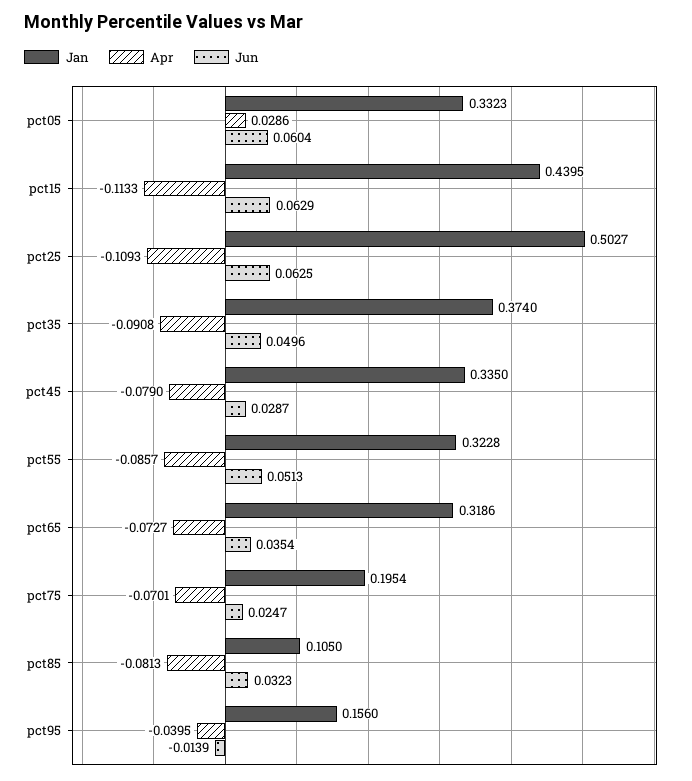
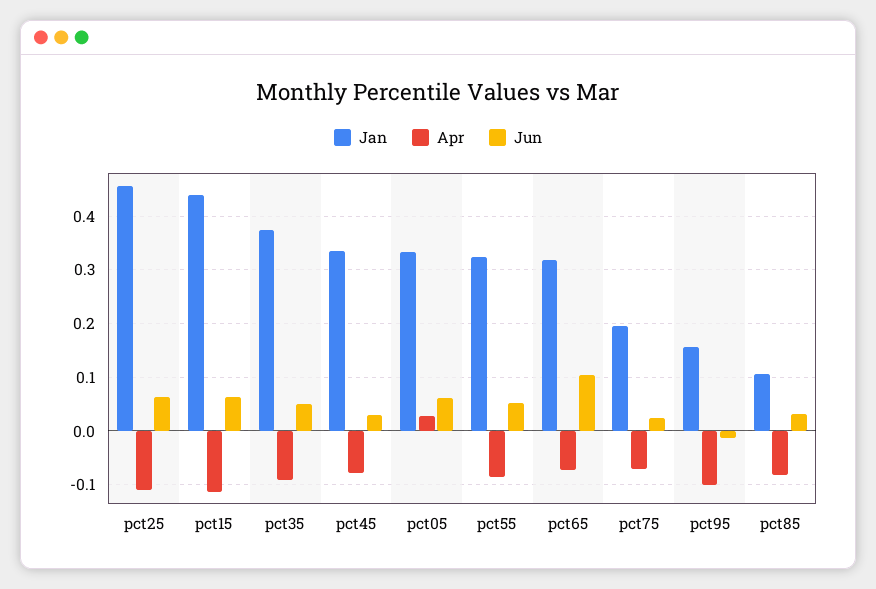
  {
    "Jan": {
      "pct05": 0.3323,
      "pct15": 0.4395,
-     "pct25": 0.5027,
+     "pct25": 0.46,
      "pct35": 0.374,
      "pct45": 0.335,
      "pct55": 0.3228,
      "pct65": 0.3186,
      "pct75": 0.1954,
      "pct85": 0.105,
      "pct95": 0.156
    },
    "Apr": {
      "pct05": 0.0286,
      "pct15": -0.1133,
      "pct25": -0.1093,
      "pct35": -0.0908,
      "pct45": -0.079,
      "pct55": -0.0857,
      "pct65": -0.0727,
      "pct75": -0.0701,
      "pct85": -0.0813,
-     "pct95": -0.0395
+     "pct95": -0.1
    },
    "Jun": {
      "pct05": 0.0604,
      "pct15": 0.0629,
      "pct25": 0.0625,
      "pct35": 0.0496,
      "pct45": 0.0287,
      "pct55": 0.0513,
-     "pct65": 0.0354,
+     "pct65": 0.1,
      "pct75": 0.0247,
      "pct85": 0.0323,
      "pct95": -0.0139
    }
  }

